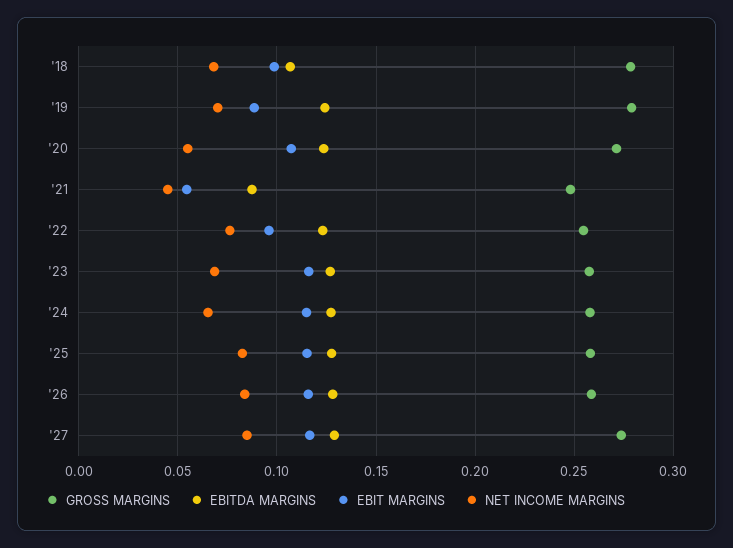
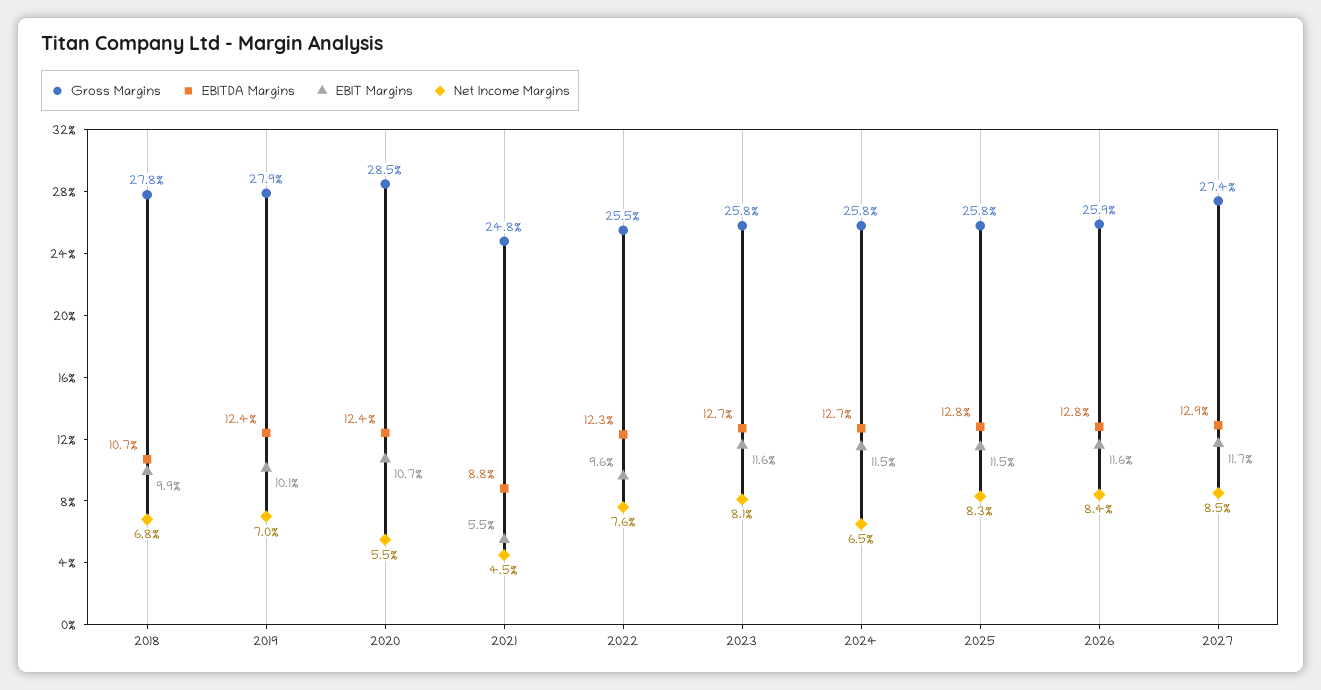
  {
    "GROSS MARGINS": {
      "'18": 0.278,
      "'19": 0.279,
-     "'20": 0.27,
+     "'20": 0.285,
      "'21": 0.248,
      "'22": 0.255,
      "'23": 0.258,
      "'24": 0.258,
      "'25": 0.258,
      "'26": 0.259,
      "'27": 0.274
    },
    "EBITDA MARGINS": {
      "'18": 0.107,
      "'19": 0.124,
      "'20": 0.124,
      "'21": 0.088,
      "'22": 0.123,
      "'23": 0.127,
      "'24": 0.127,
      "'25": 0.128,
      "'26": 0.128,
      "'27": 0.129
    },
    "EBIT MARGINS": {
      "'18": 0.099,
-     "'19": 0.09,
+     "'19": 0.101,
      "'20": 0.107,
      "'21": 0.055,
      "'22": 0.096,
      "'23": 0.116,
      "'24": 0.115,
      "'25": 0.115,
      "'26": 0.116,
      "'27": 0.117
    },
    "NET INCOME MARGINS": {
      "'18": 0.068,
      "'19": 0.07,
      "'20": 0.055,
      "'21": 0.045,
      "'22": 0.076,
-     "'23": 0.07,
+     "'23": 0.081,
      "'24": 0.065,
      "'25": 0.083,
      "'26": 0.084,
      "'27": 0.085
    }
  }

